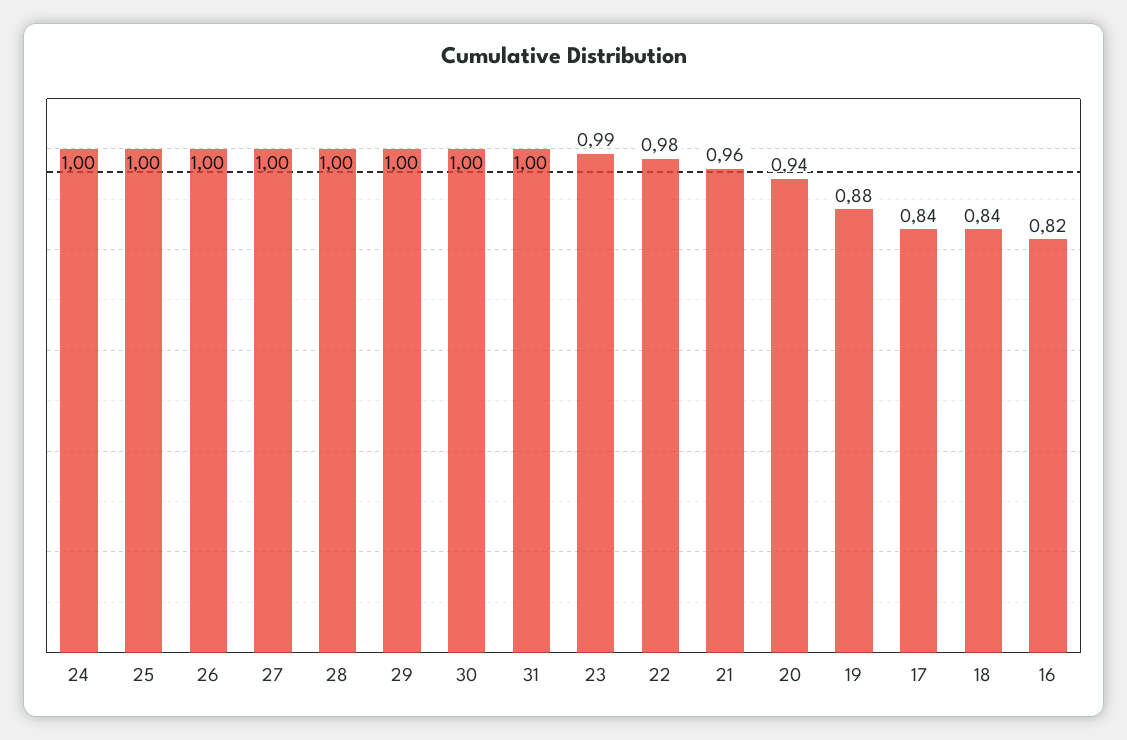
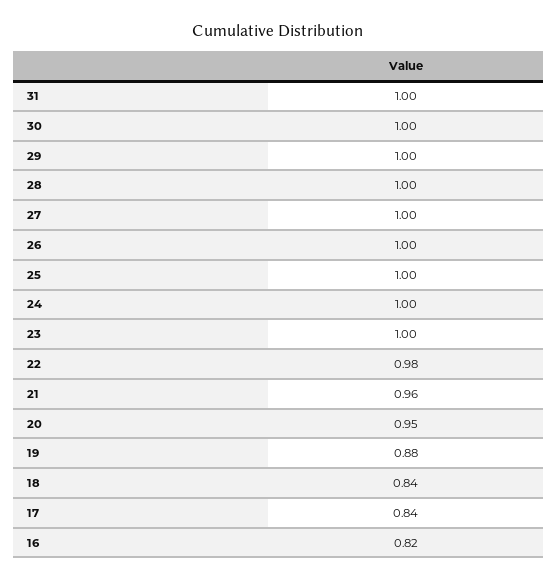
  {
    "24": 1,
    "25": 1,
    "26": 1,
    "27": 1,
    "28": 1,
    "29": 1,
    "30": 1,
    "31": 1,
-   "23": 0.99,
+   "23": 1,
    "22": 0.98,
    "21": 0.96,
-   "20": 0.94,
+   "20": 0.95,
    "19": 0.88,
    "17": 0.84,
    "18": 0.84,
    "16": 0.82
  }

